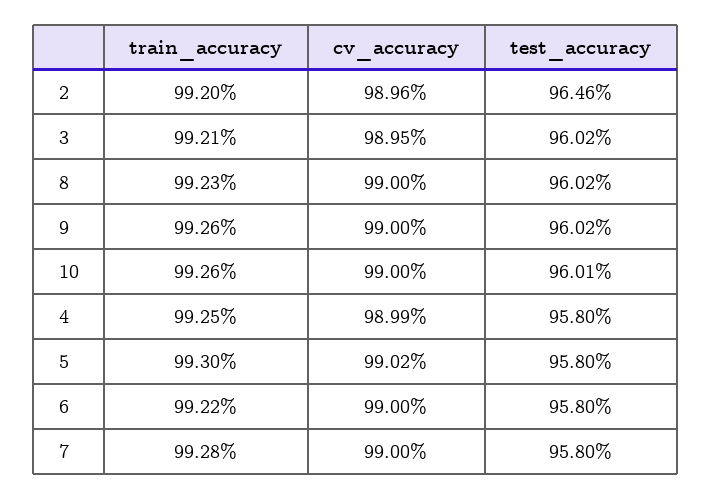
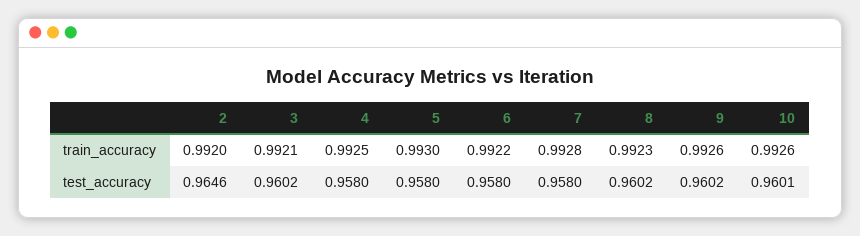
  {
    "train_accuracy": {
      "2": 0.992,
      "3": 0.9921,
      "8": 0.9923,
      "9": 0.9926,
      "10": 0.9926,
      "4": 0.9925,
      "5": 0.993,
      "6": 0.9922,
      "7": 0.9928
    },
-   "cv_accuracy": {
-     "2": 0.9896,
-     "3": 0.9895,
-     "8": 0.99,
-     "9": 0.99,
-     "10": 0.99,
-     "4": 0.9899,
-     "5": 0.9902,
-     "6": 0.99,
-     "7": 0.99
-   },
    "test_accuracy": {
      "2": 0.9646,
      "3": 0.9602,
      "8": 0.9602,
      "9": 0.9602,
      "10": 0.9601,
      "4": 0.958,
      "5": 0.958,
      "6": 0.958,
      "7": 0.958
    }
  }

